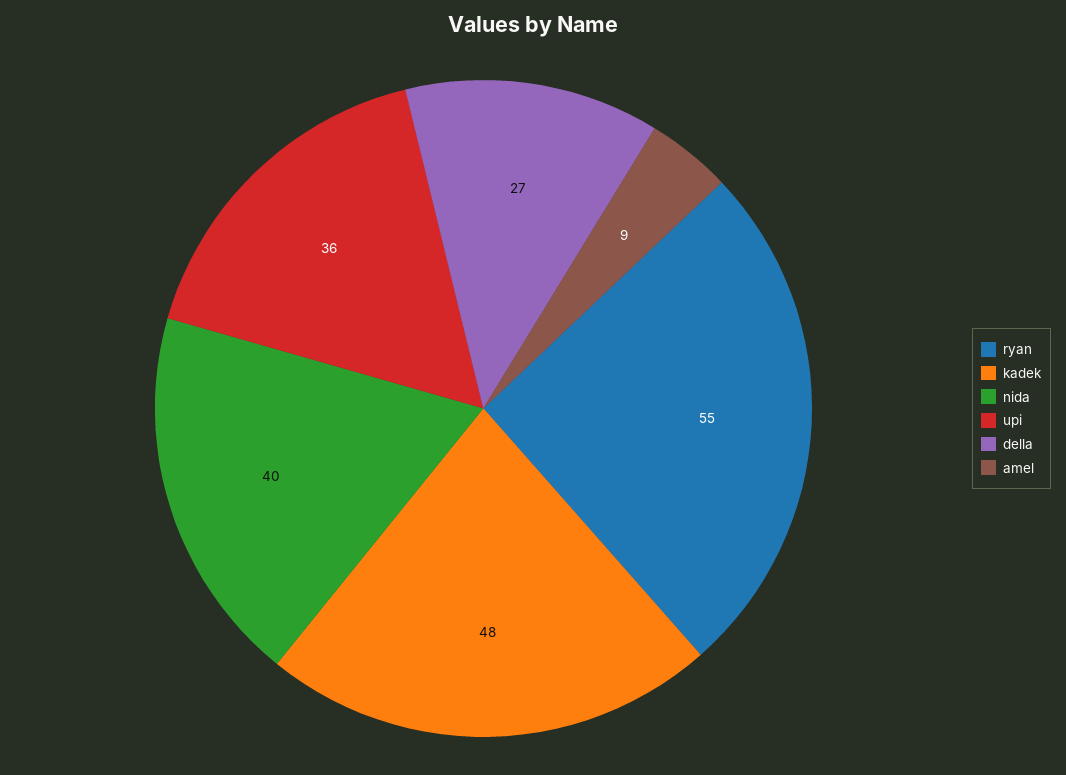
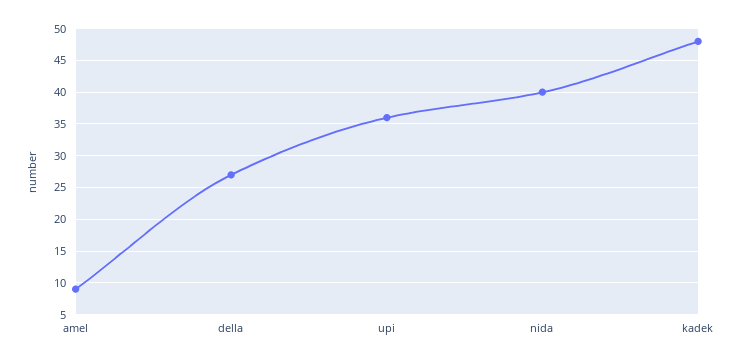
  {
-   "ryan": 55,
    "kadek": 48,
    "nida": 40,
    "upi": 36,
    "della": 27,
    "amel": 9
  }

